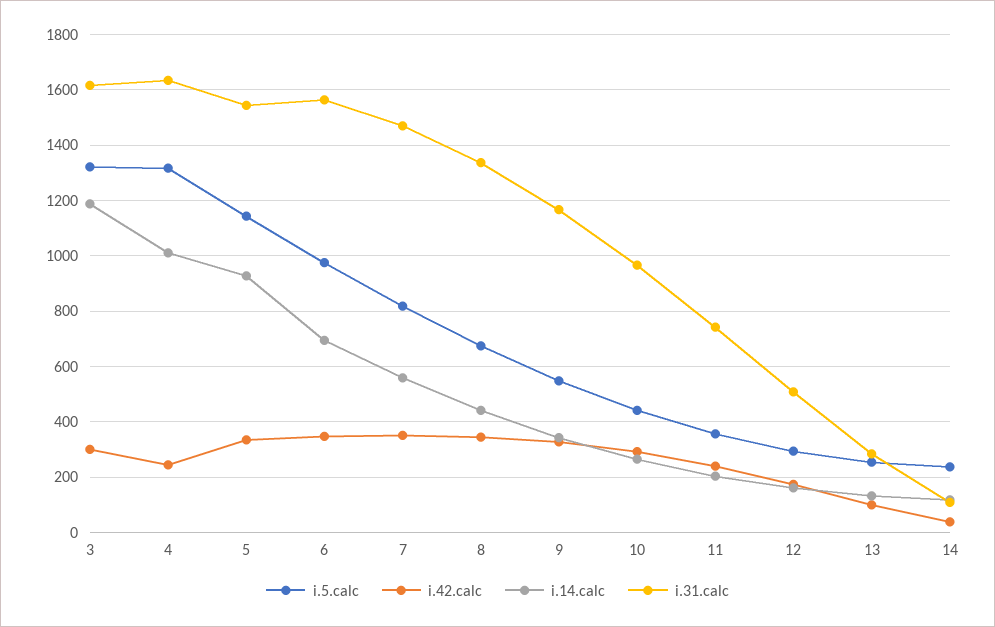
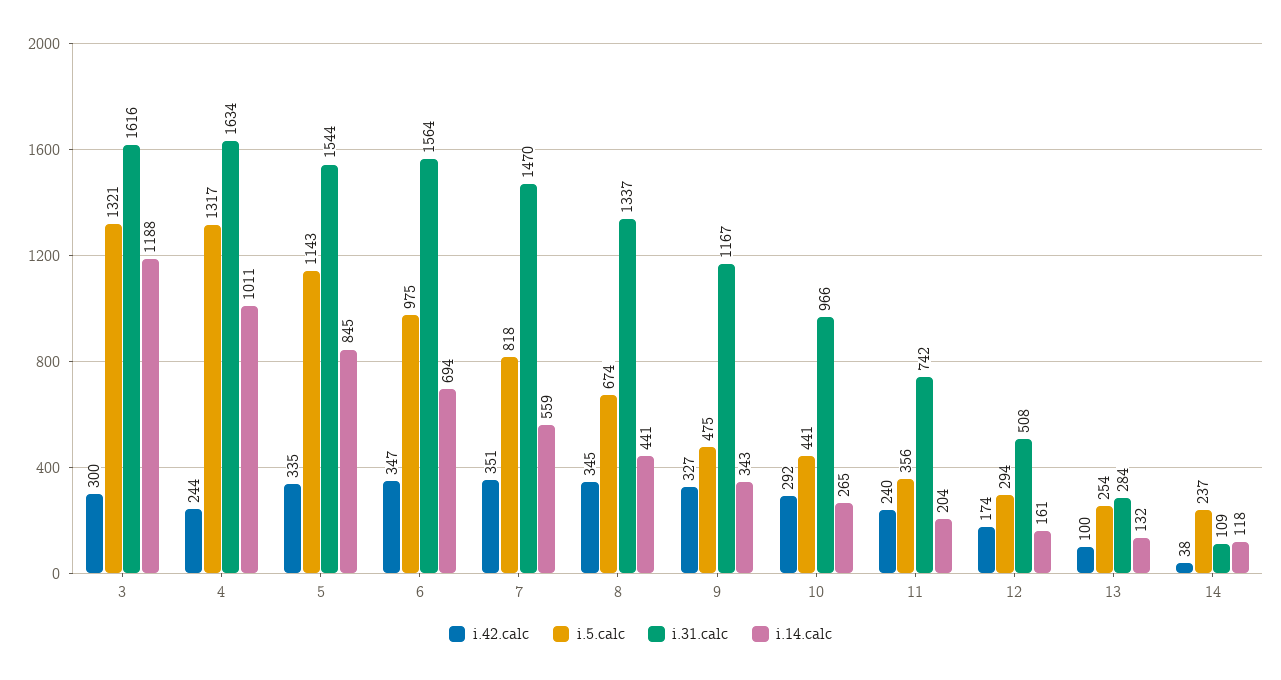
  {
    "i.5.calc": {
      "3": 1321,
      "4": 1317,
      "5": 1143,
      "6": 975,
      "7": 818,
      "8": 674,
-     "9": 550,
+     "9": 475,
      "10": 441,
      "11": 356,
      "12": 294,
      "13": 254,
      "14": 237
    },
    "i.42.calc": {
      "3": 300,
      "4": 244,
      "5": 335,
      "6": 347,
      "7": 351,
      "8": 345,
      "9": 327,
      "10": 292,
      "11": 240,
      "12": 174,
      "13": 100,
      "14": 38
    },
    "i.14.calc": {
      "3": 1188,
      "4": 1011,
-     "5": 925,
+     "5": 845,
      "6": 694,
      "7": 559,
      "8": 441,
      "9": 343,
      "10": 265,
      "11": 204,
      "12": 161,
      "13": 132,
      "14": 118
    },
    "i.31.calc": {
      "3": 1616,
      "4": 1634,
      "5": 1544,
      "6": 1564,
      "7": 1470,
      "8": 1337,
      "9": 1167,
      "10": 966,
      "11": 742,
      "12": 508,
      "13": 284,
      "14": 109
    }
  }

